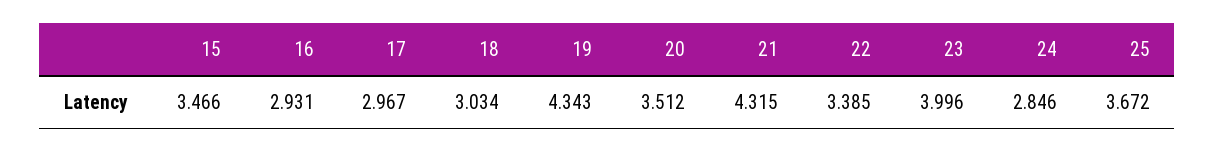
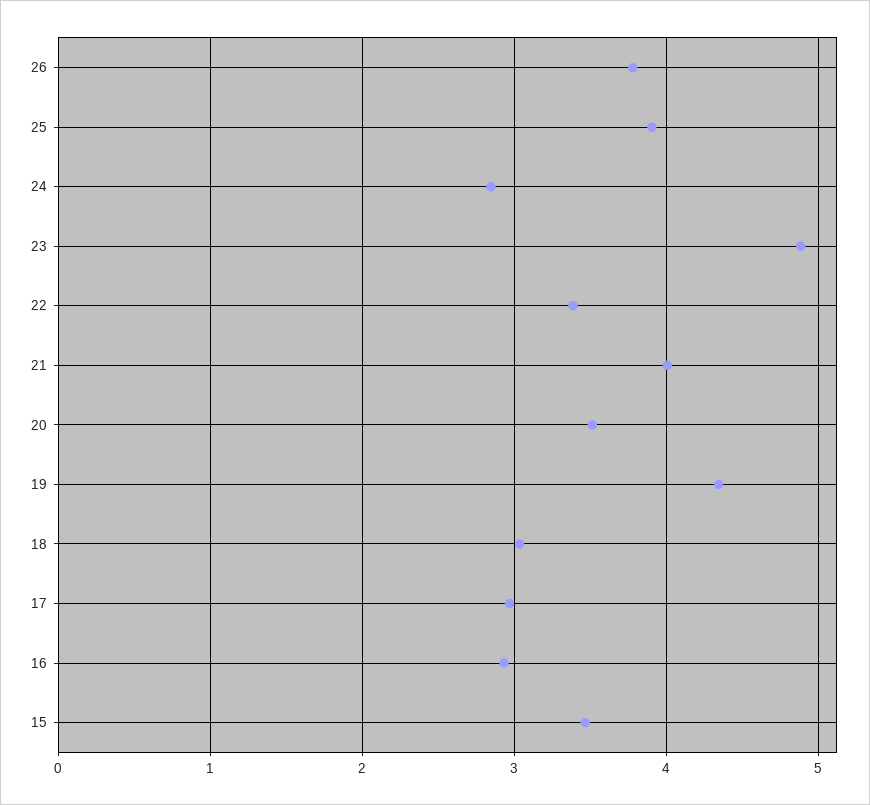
  {
    "15": 3.466,
    "16": 2.931,
    "17": 2.967,
    "18": 3.034,
    "19": 4.343,
    "20": 3.512,
-   "21": 4.315,
+   "21": 4,
    "22": 3.385,
-   "23": 3.996,
+   "23": 4.9,
    "24": 2.846,
-   "25": 3.672
+   "25": 3.9,
+   "26": 3.8
  }

